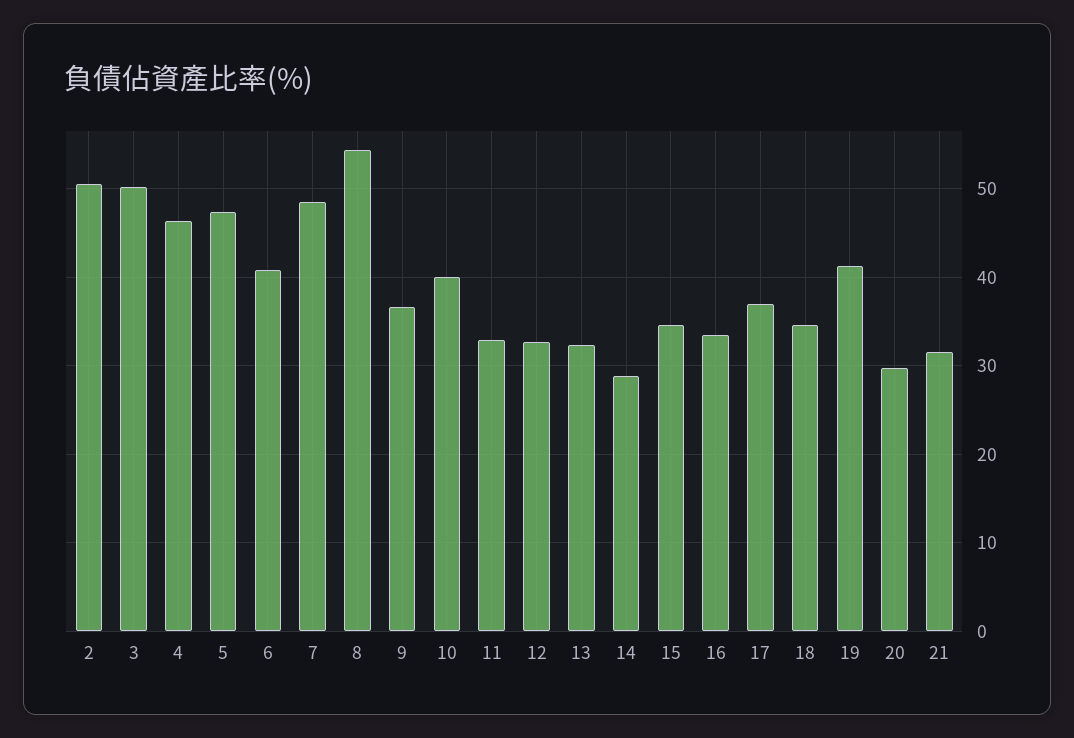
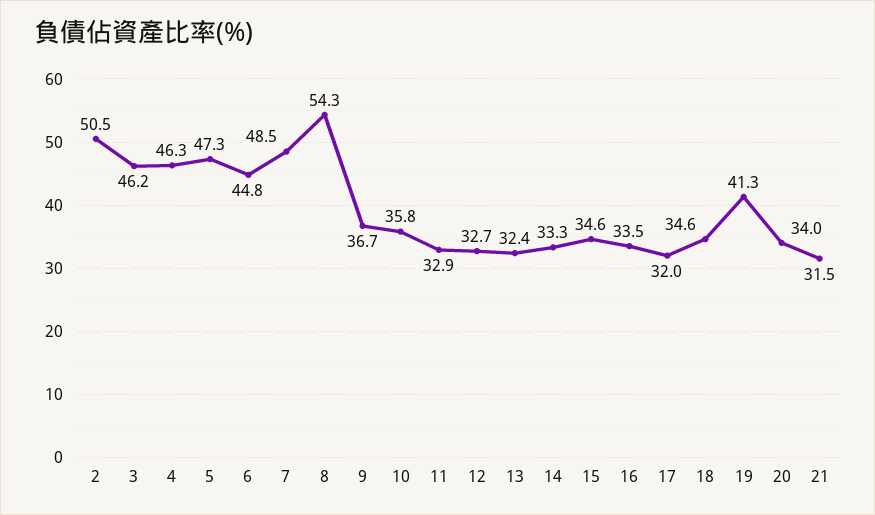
  {
    "2": 50.5,
-   "3": 50,
+   "3": 46.2,
    "4": 46.3,
    "5": 47.3,
-   "6": 41,
+   "6": 44.8,
    "7": 48.5,
    "8": 54.3,
    "9": 36.7,
-   "10": 40,
+   "10": 35.8,
    "11": 32.9,
    "12": 32.7,
    "13": 32.4,
-   "14": 29,
+   "14": 33.3,
    "15": 34.6,
    "16": 33.5,
-   "17": 37,
+   "17": 32,
    "18": 34.6,
    "19": 41.3,
-   "20": 30,
+   "20": 34,
    "21": 31.5
  }

